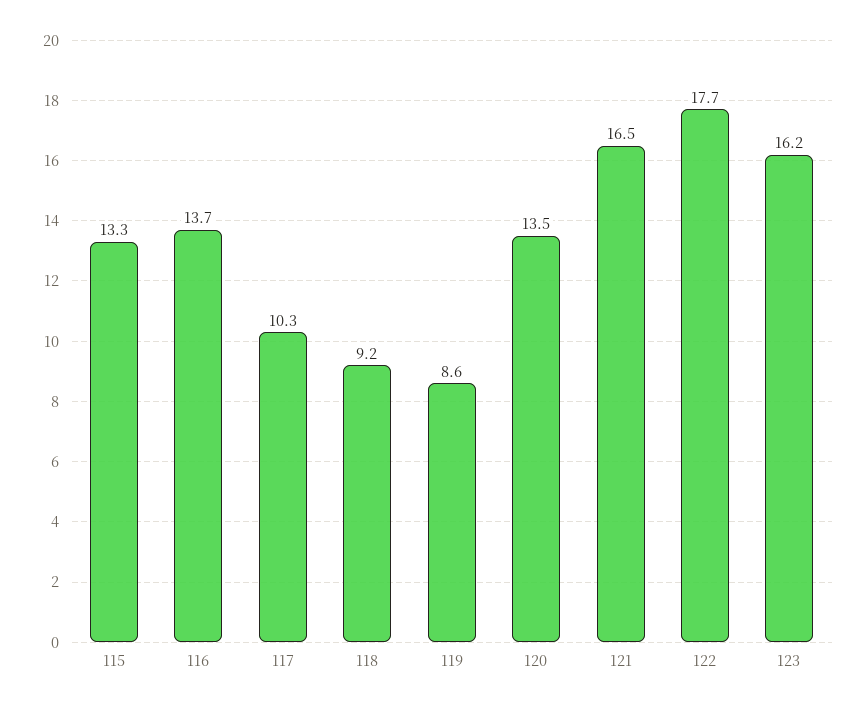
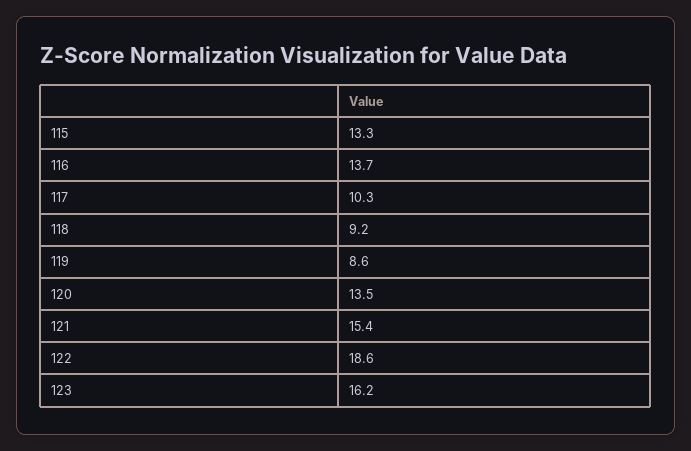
  {
    "115": 13.3,
    "116": 13.7,
    "117": 10.3,
    "118": 9.2,
    "119": 8.6,
    "120": 13.5,
-   "121": 16.5,
+   "121": 15.4,
-   "122": 17.7,
+   "122": 18.6,
    "123": 16.2
  }

